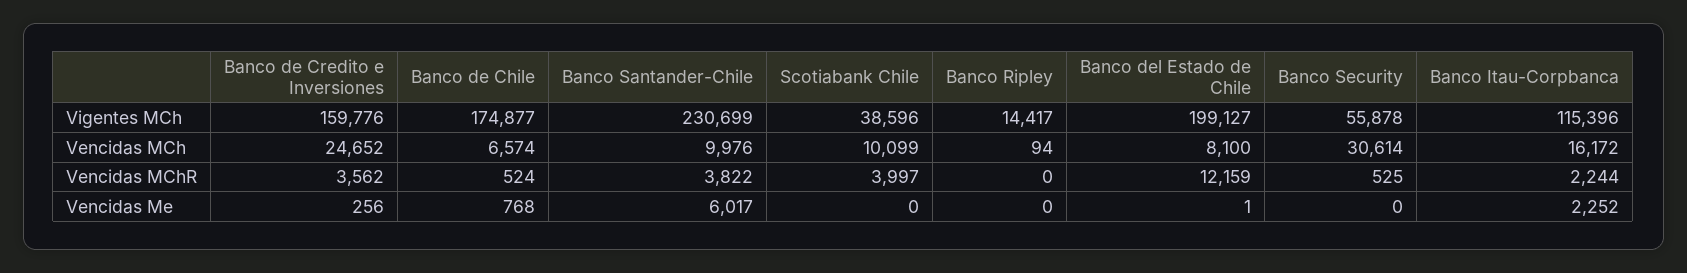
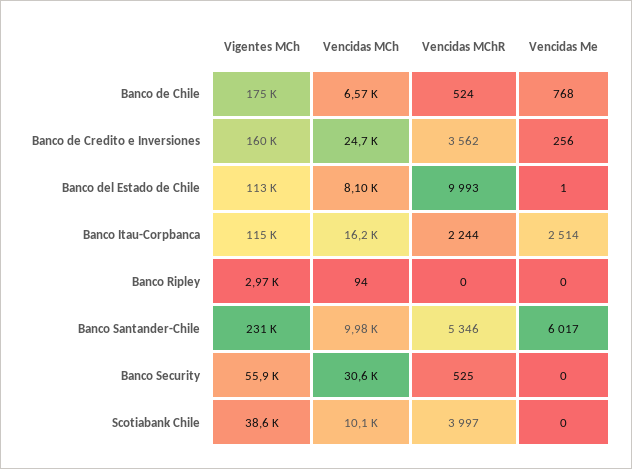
  {
    "Banco de Credito e Inversiones": {
      "Vigentes MCh": 159776,
      "Vencidas MCh": 24652,
      "Vencidas MChR": 3562,
      "Vencidas Me": 256
    },
    "Banco de Chile": {
      "Vigentes MCh": 174877,
      "Vencidas MCh": 6574,
      "Vencidas MChR": 524,
      "Vencidas Me": 768
    },
    "Banco Santander-Chile": {
      "Vigentes MCh": 230699,
      "Vencidas MCh": 9976,
-     "Vencidas MChR": 3822,
+     "Vencidas MChR": 5346,
      "Vencidas Me": 6017
    },
    "Scotiabank Chile": {
      "Vigentes MCh": 38596,
      "Vencidas MCh": 10099,
      "Vencidas MChR": 3997,
      "Vencidas Me": 0
    },
    "Banco Ripley": {
-     "Vigentes MCh": 14417,
+     "Vigentes MCh": 2970,
      "Vencidas MCh": 94,
      "Vencidas MChR": 0,
      "Vencidas Me": 0
    },
    "Banco del Estado de Chile": {
-     "Vigentes MCh": 199127,
+     "Vigentes MCh": 113000,
      "Vencidas MCh": 8100,
-     "Vencidas MChR": 12159,
+     "Vencidas MChR": 9993,
      "Vencidas Me": 1
    },
    "Banco Security": {
      "Vigentes MCh": 55878,
      "Vencidas MCh": 30614,
      "Vencidas MChR": 525,
      "Vencidas Me": 0
    },
    "Banco Itau-Corpbanca": {
      "Vigentes MCh": 115396,
      "Vencidas MCh": 16172,
      "Vencidas MChR": 2244,
-     "Vencidas Me": 2252
+     "Vencidas Me": 2514
    }
  }

